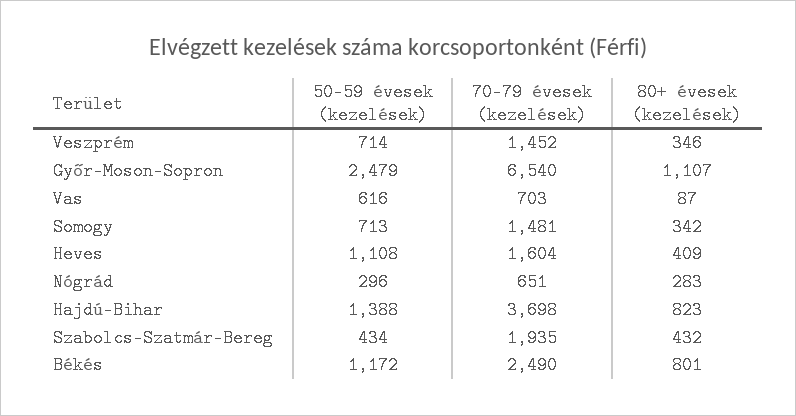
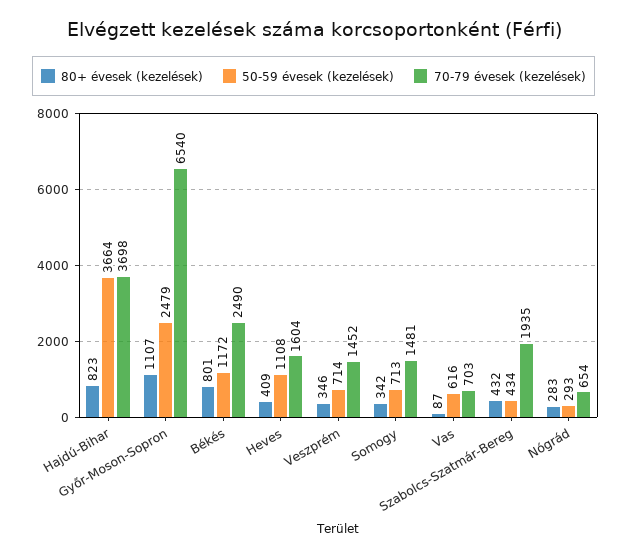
  {
    "50-59 évesek (kezelések)": {
      "Veszprém": 714,
      "Győr-Moson-Sopron": 2479,
      "Vas": 616,
      "Somogy": 713,
      "Heves": 1108,
-     "Nógrád": 296,
+     "Nógrád": 293,
-     "Hajdú-Bihar": 1388,
+     "Hajdú-Bihar": 3664,
      "Szabolcs-Szatmár-Bereg": 434,
      "Békés": 1172
    },
    "70-79 évesek (kezelések)": {
      "Veszprém": 1452,
      "Győr-Moson-Sopron": 6540,
      "Vas": 703,
      "Somogy": 1481,
      "Heves": 1604,
-     "Nógrád": 651,
+     "Nógrád": 654,
      "Hajdú-Bihar": 3698,
      "Szabolcs-Szatmár-Bereg": 1935,
      "Békés": 2490
    },
    "80+ évesek (kezelések)": {
      "Veszprém": 346,
      "Győr-Moson-Sopron": 1107,
      "Vas": 87,
      "Somogy": 342,
      "Heves": 409,
      "Nógrád": 283,
      "Hajdú-Bihar": 823,
      "Szabolcs-Szatmár-Bereg": 432,
      "Békés": 801
    }
  }

